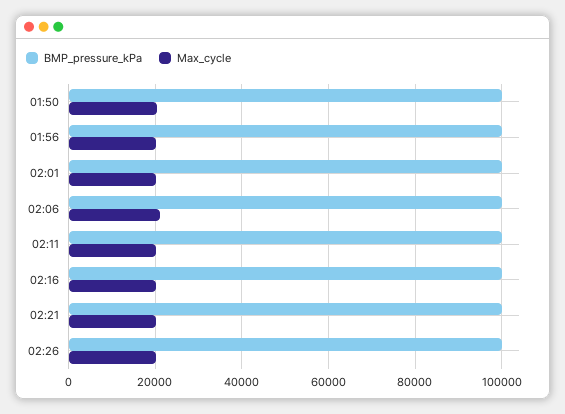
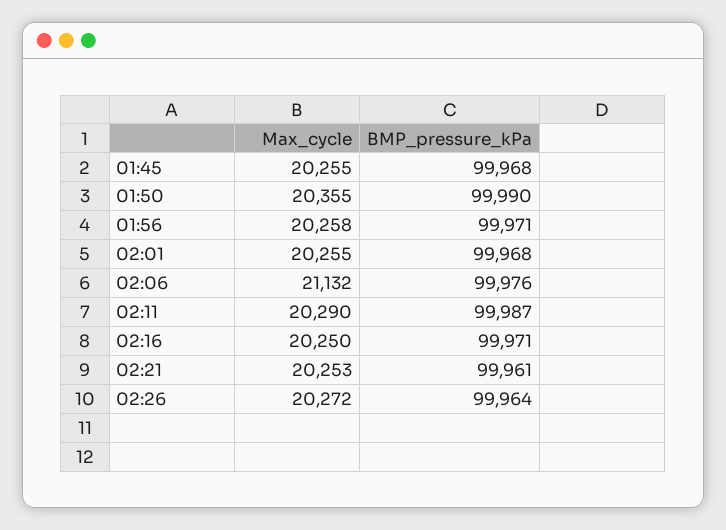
  {
    "BMP_pressure_kPa": {
      "01:50": 99990,
      "01:56": 99971,
      "02:01": 99968,
      "02:06": 99976,
      "02:11": 99987,
      "02:16": 99971,
      "02:21": 99961,
-     "02:26": 99964
+     "02:26": 99964,
+     "01:45": 99968
    },
    "Max_cycle": {
      "01:50": 20355,
      "01:56": 20258,
      "02:01": 20255,
      "02:06": 21132,
      "02:11": 20290,
      "02:16": 20250,
      "02:21": 20253,
-     "02:26": 20272
+     "02:26": 20272,
+     "01:45": 20255
    }
  }

